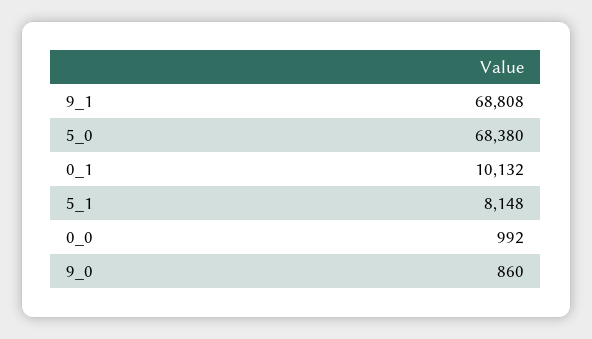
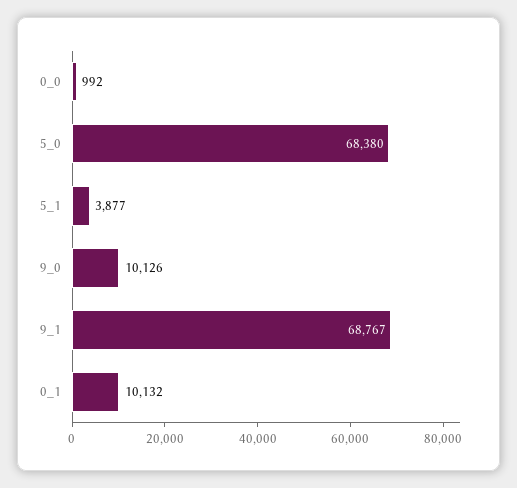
  {
-   "9_1": 68808,
+   "9_1": 68767,
    "5_0": 68380,
    "0_1": 10132,
-   "5_1": 8148,
+   "5_1": 3877,
    "0_0": 992,
-   "9_0": 860
+   "9_0": 10126
  }

